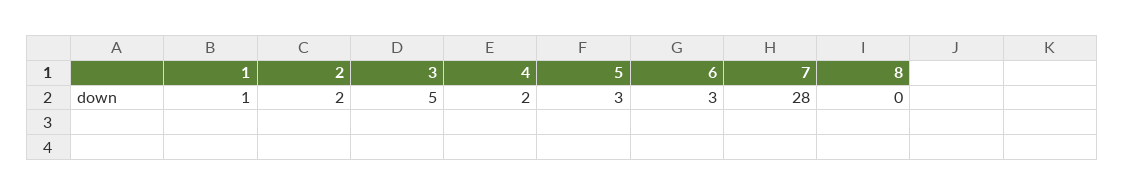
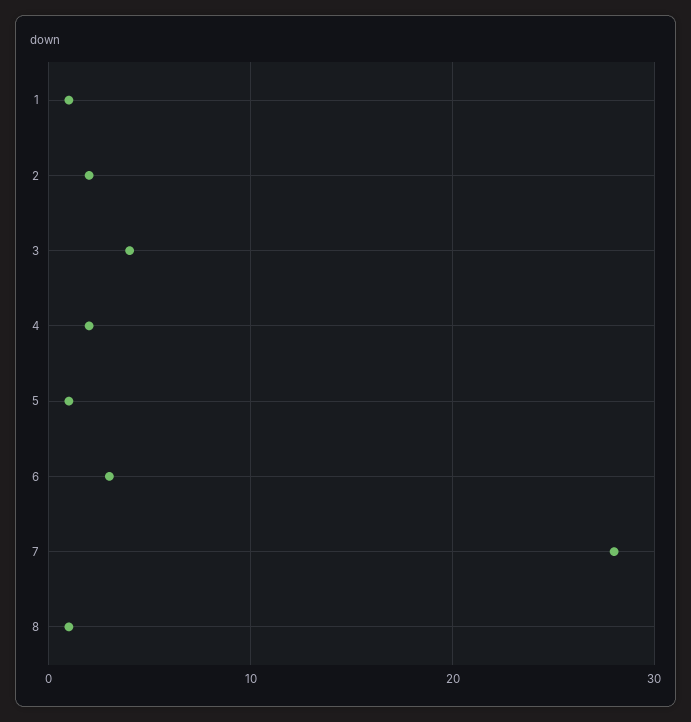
  {
    "1": 1,
    "2": 2,
-   "3": 5,
+   "3": 4,
    "4": 2,
-   "5": 3,
+   "5": 1,
    "6": 3,
    "7": 28,
-   "8": 0
+   "8": 1
  }

